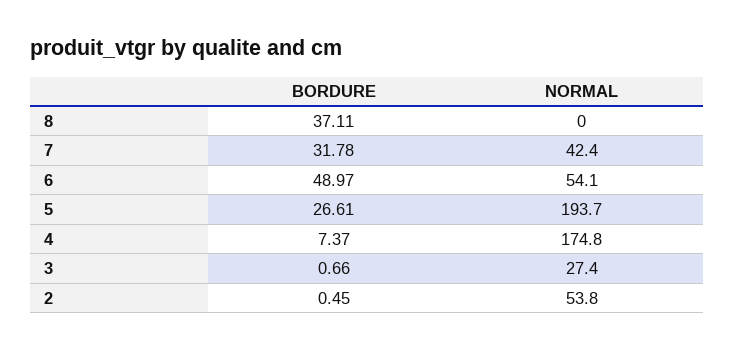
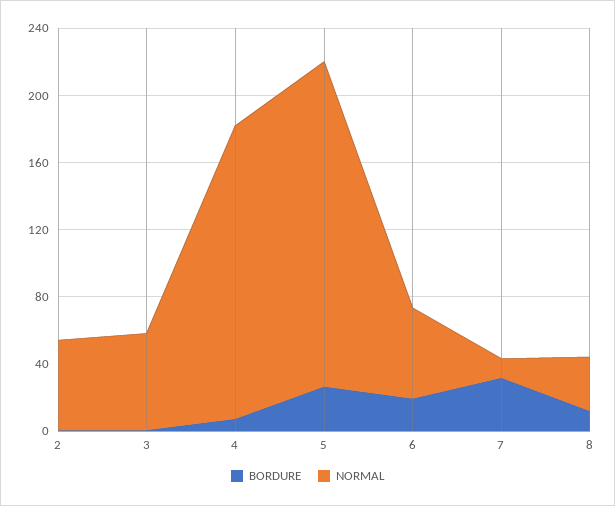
  {
    "BORDURE": {
-     "8": 37.11,
+     "8": 10,
      "7": 31.78,
-     "6": 48.97,
+     "6": 20,
      "5": 26.61,
      "4": 7.37,
      "3": 0.66,
      "2": 0.45
    },
    "NORMAL": {
-     "8": 0,
+     "8": 30,
-     "7": 42.4,
+     "7": 10,
      "6": 54.1,
      "5": 193.7,
      "4": 174.8,
-     "3": 27.4,
+     "3": 60,
      "2": 53.8
    }
  }

